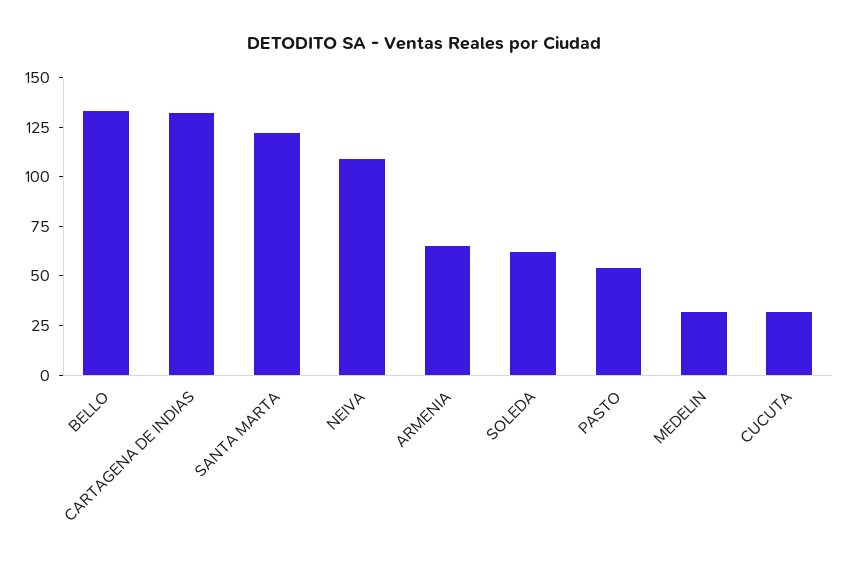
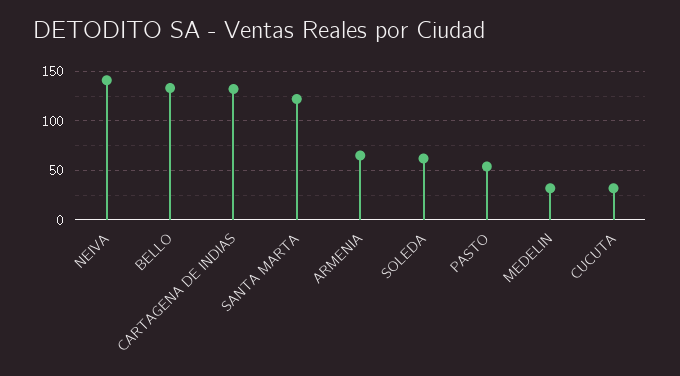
  {
    "BELLO": 135,
    "CARTAGENA DE INDIAS": 130,
    "SANTA MARTA": 120,
-   "NEIVA": 110,
+   "NEIVA": 140,
    "ARMENIA": 65,
    "SOLEDA": 60,
    "PASTO": 55,
    "MEDELIN": 30,
    "CUCUTA": 30
  }

